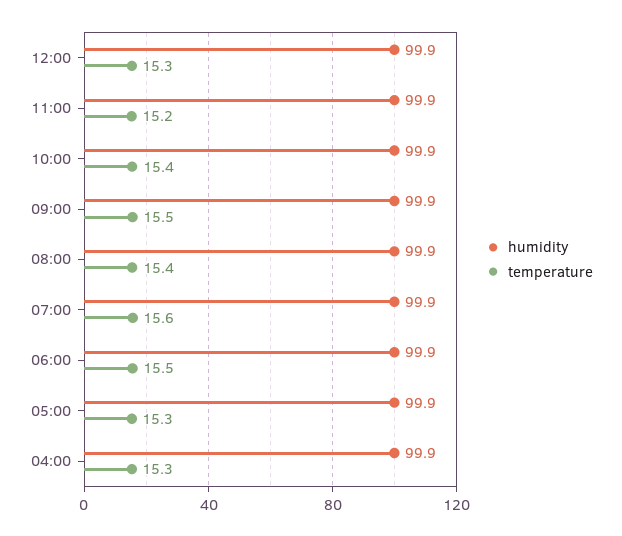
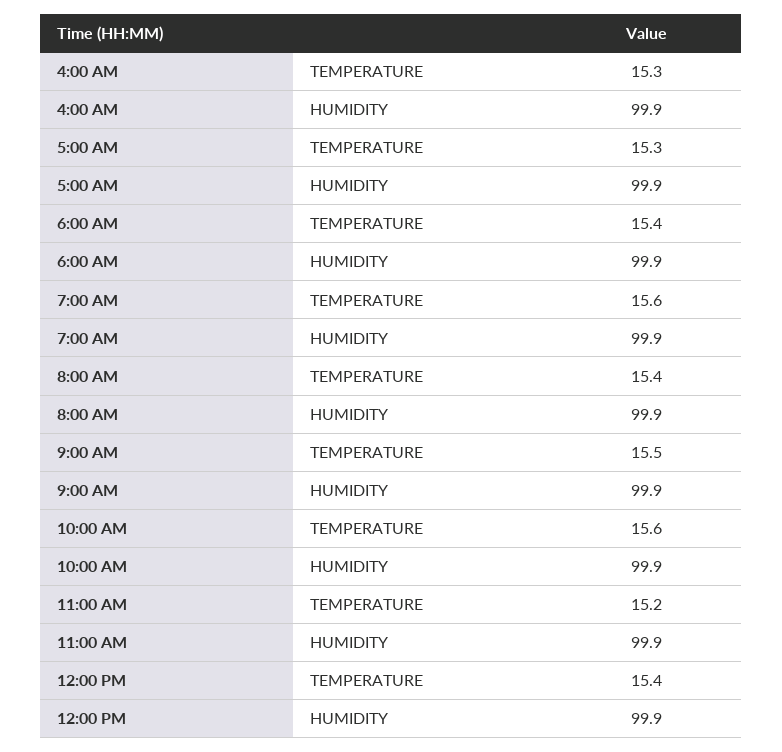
  {
    "humidity": {
      "12:00": 99.9,
      "11:00": 99.9,
      "10:00": 99.9,
      "09:00": 99.9,
      "08:00": 99.9,
      "07:00": 99.9,
      "06:00": 99.9,
      "05:00": 99.9,
      "04:00": 99.9
    },
    "temperature": {
-     "12:00": 15.3,
+     "12:00": 15.4,
      "11:00": 15.2,
-     "10:00": 15.4,
+     "10:00": 15.6,
      "09:00": 15.5,
      "08:00": 15.4,
      "07:00": 15.6,
-     "06:00": 15.5,
+     "06:00": 15.4,
      "05:00": 15.3,
      "04:00": 15.3
    }
  }

